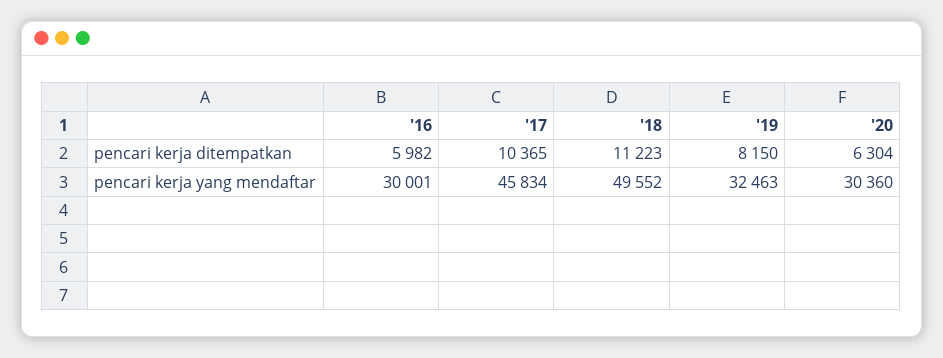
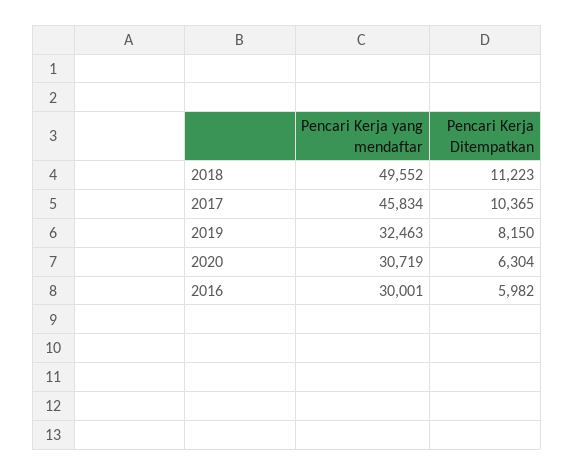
  {
    "'16": {
      "pencari kerja ditempatkan": 5982,
      "pencari kerja yang mendaftar": 30001
    },
    "'17": {
      "pencari kerja ditempatkan": 10365,
      "pencari kerja yang mendaftar": 45834
    },
    "'18": {
      "pencari kerja ditempatkan": 11223,
      "pencari kerja yang mendaftar": 49552
    },
    "'19": {
      "pencari kerja ditempatkan": 8150,
      "pencari kerja yang mendaftar": 32463
    },
    "'20": {
      "pencari kerja ditempatkan": 6304,
-     "pencari kerja yang mendaftar": 30360
+     "pencari kerja yang mendaftar": 30719
    }
  }

